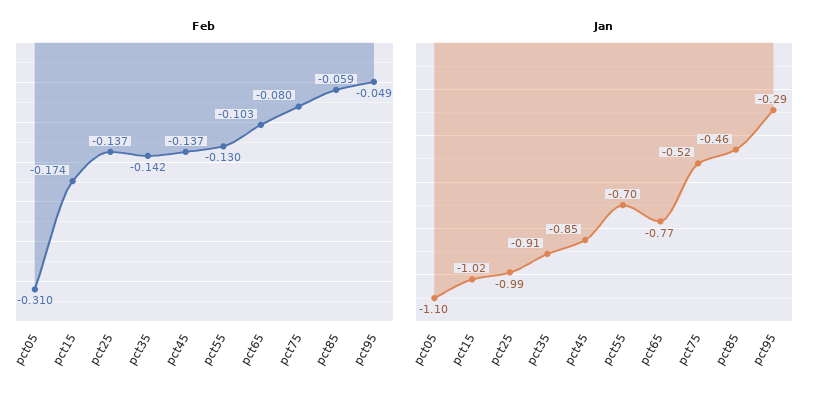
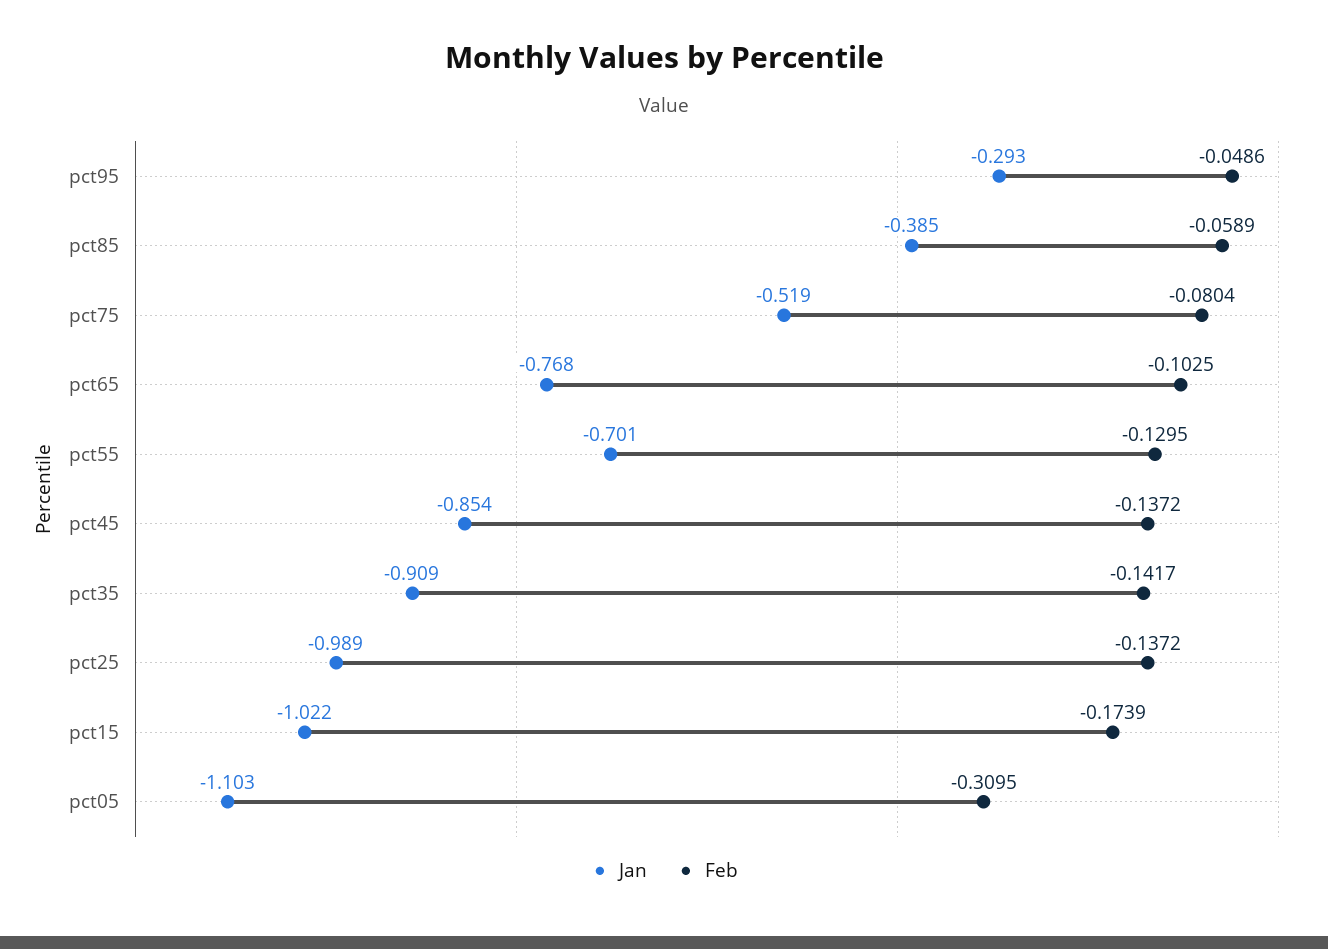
  {
    "Feb": {
      "pct05": -0.3095,
      "pct15": -0.1739,
      "pct25": -0.1372,
      "pct35": -0.1417,
      "pct45": -0.1372,
      "pct55": -0.1295,
      "pct65": -0.1025,
      "pct75": -0.0804,
      "pct85": -0.0589,
      "pct95": -0.0486
    },
    "Jan": {
      "pct05": -1.103,
      "pct15": -1.022,
      "pct25": -0.989,
      "pct35": -0.909,
      "pct45": -0.854,
      "pct55": -0.701,
      "pct65": -0.768,
      "pct75": -0.519,
-     "pct85": -0.46,
+     "pct85": -0.385,
      "pct95": -0.293
    }
  }

